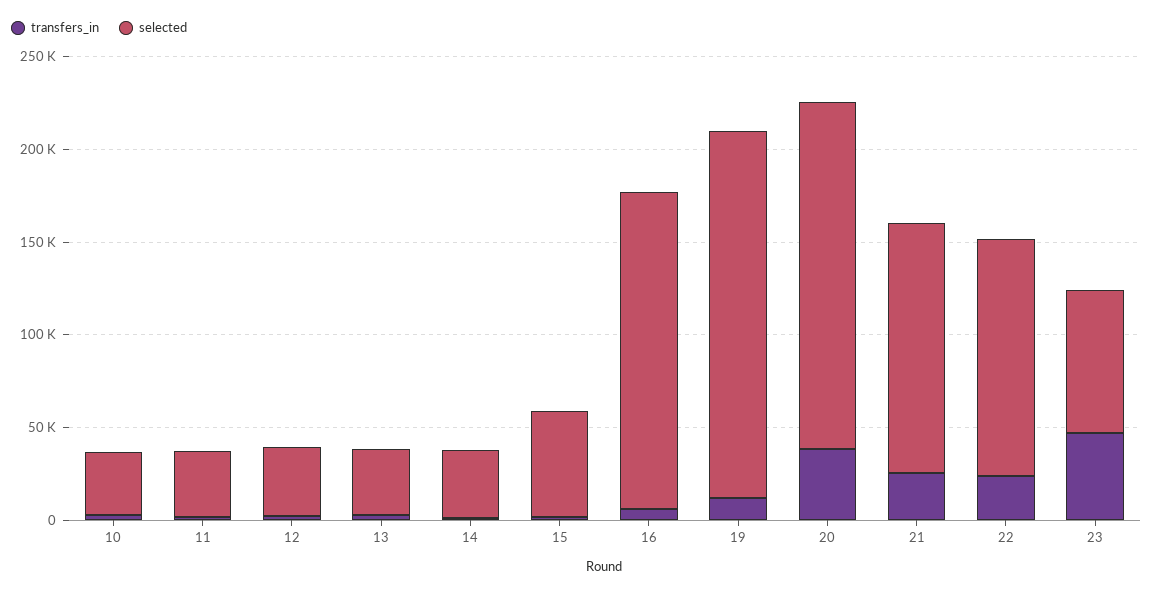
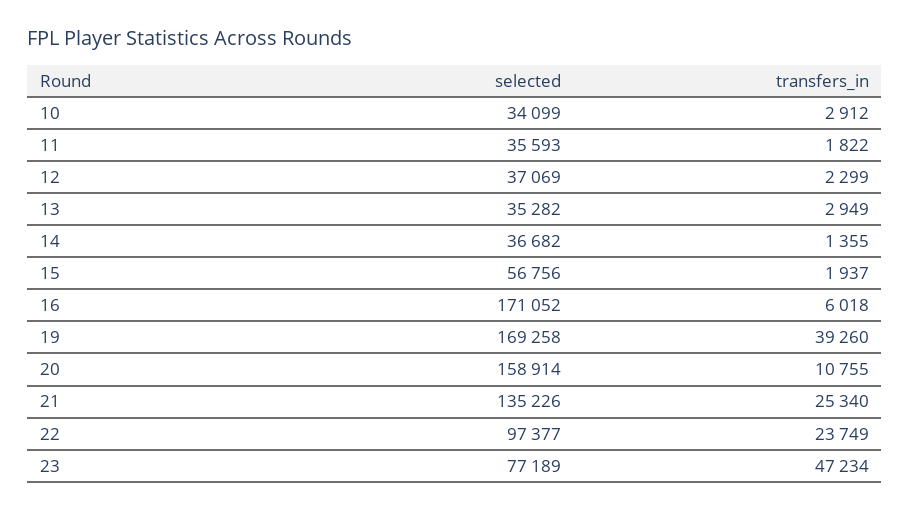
  {
    "transfers_in": {
      "10": 2912,
      "11": 1822,
      "12": 2299,
      "13": 2949,
      "14": 1355,
      "15": 1937,
      "16": 6018,
-     "19": 10000,
+     "19": 39260,
-     "20": 40000,
+     "20": 10755,
      "21": 25340,
      "22": 23749,
      "23": 47234
    },
    "selected": {
      "10": 34099,
      "11": 35593,
      "12": 37069,
      "13": 35282,
      "14": 36682,
      "15": 56756,
      "16": 171052,
-     "19": 200000,
+     "19": 169258,
-     "20": 190000,
+     "20": 158914,
      "21": 135226,
-     "22": 130000,
+     "22": 97377,
      "23": 77189
    }
  }

